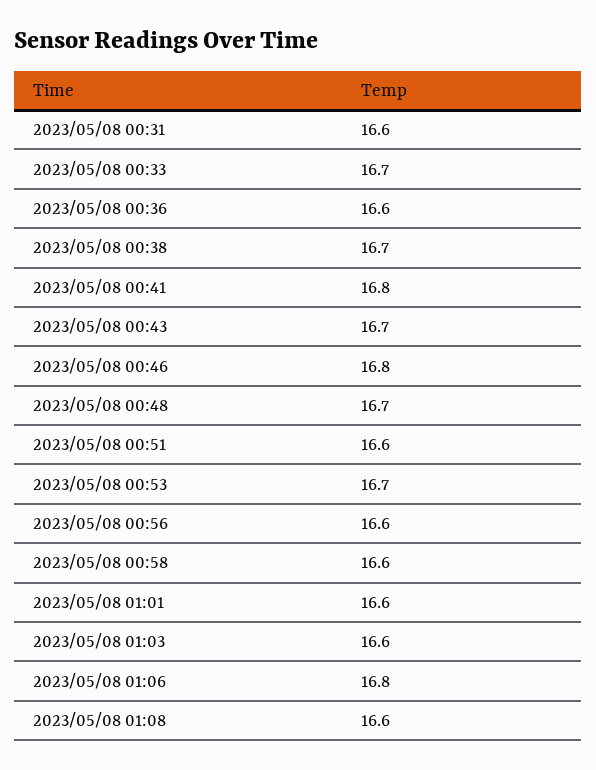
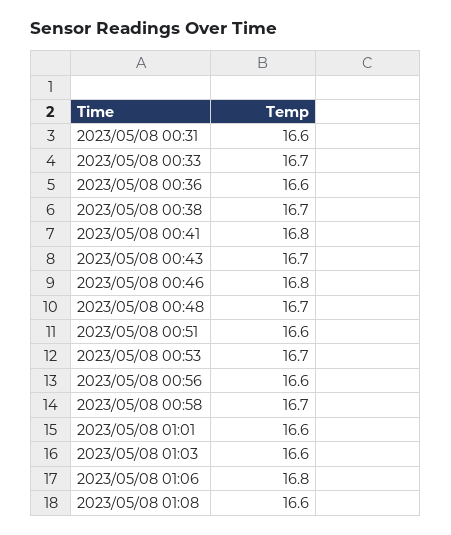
  {
    "2023/05/08 00:31": 16.6,
    "2023/05/08 00:33": 16.7,
    "2023/05/08 00:36": 16.6,
    "2023/05/08 00:38": 16.7,
    "2023/05/08 00:41": 16.8,
    "2023/05/08 00:43": 16.7,
    "2023/05/08 00:46": 16.8,
    "2023/05/08 00:48": 16.7,
    "2023/05/08 00:51": 16.6,
    "2023/05/08 00:53": 16.7,
    "2023/05/08 00:56": 16.6,
-   "2023/05/08 00:58": 16.6,
+   "2023/05/08 00:58": 16.7,
    "2023/05/08 01:01": 16.6,
    "2023/05/08 01:03": 16.6,
    "2023/05/08 01:06": 16.8,
    "2023/05/08 01:08": 16.6
  }

